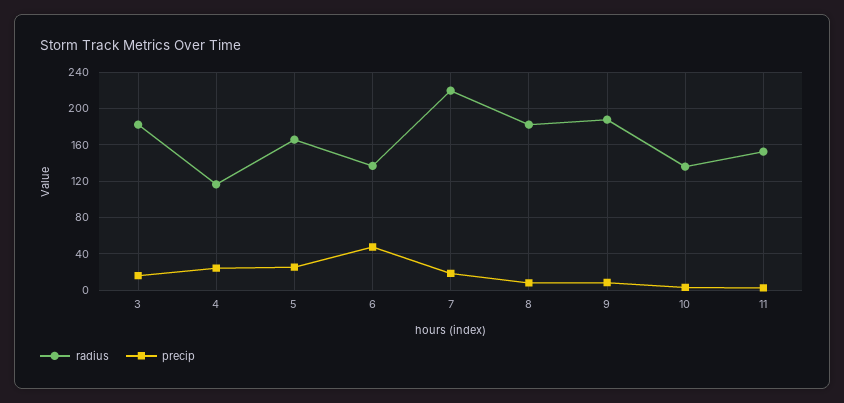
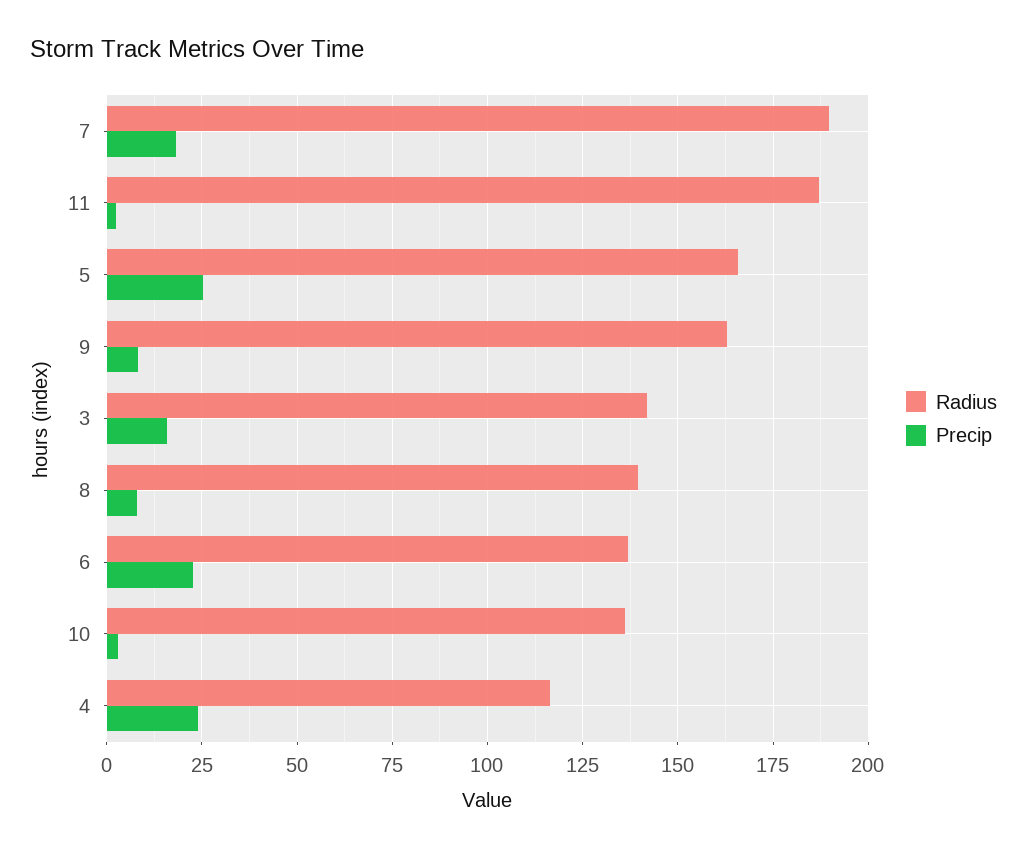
  {
    "radius": {
-     "3": 180,
+     "3": 142.5,
      "4": 117.5,
      "5": 165,
      "6": 137.5,
-     "7": 220,
+     "7": 190,
-     "8": 180,
+     "8": 140,
-     "9": 190,
+     "9": 162.5,
      "10": 135,
-     "11": 150
+     "11": 187.5
    },
    "precip": {
      "3": 15,
      "4": 25,
      "5": 25,
-     "6": 50,
+     "6": 22.5,
      "7": 17.5,
      "8": 7.5,
      "9": 7.5,
      "10": 2.5,
      "11": 2.5
    }
  }

